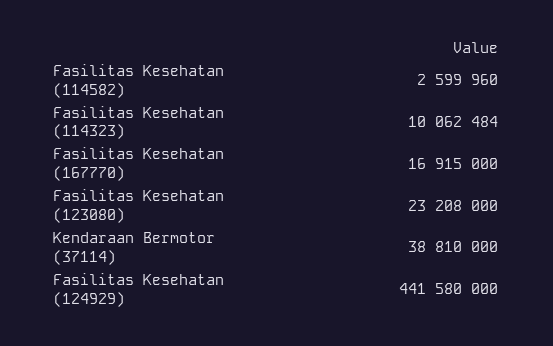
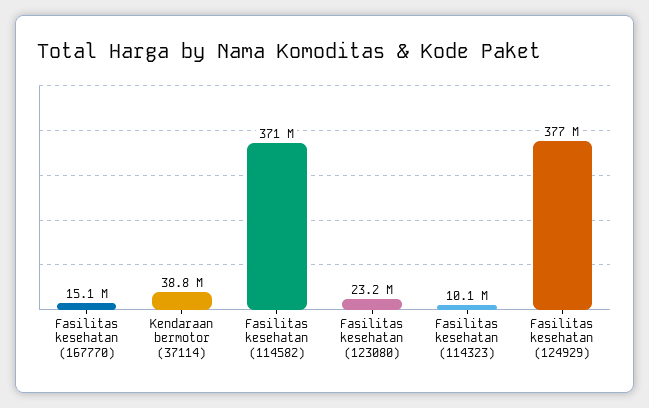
  {
-   "Fasilitas Kesehatan (114582)": 2599960,
+   "Fasilitas Kesehatan (114582)": 371000000,
    "Fasilitas Kesehatan (114323)": 10062484,
-   "Fasilitas Kesehatan (167770)": 16915000,
+   "Fasilitas Kesehatan (167770)": 15100000,
    "Fasilitas Kesehatan (123080)": 23208000,
    "Kendaraan Bermotor (37114)": 38810000,
-   "Fasilitas Kesehatan (124929)": 441580000
+   "Fasilitas Kesehatan (124929)": 377000000
  }

